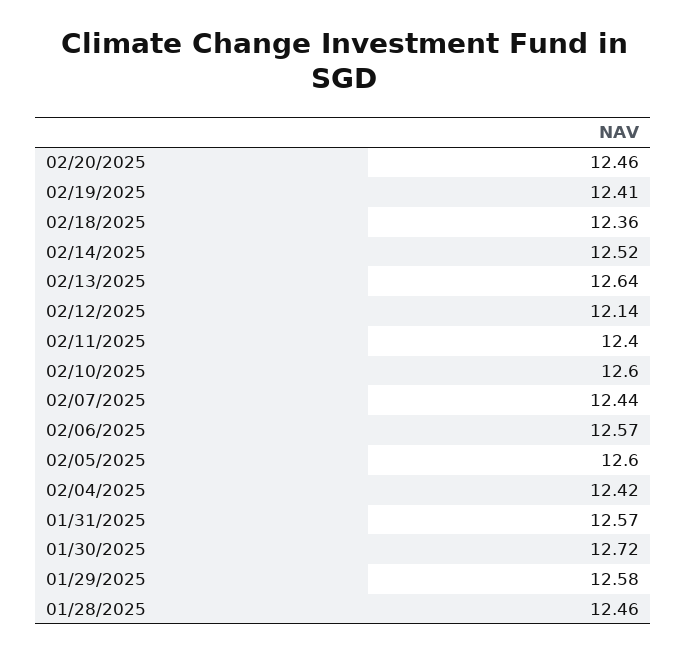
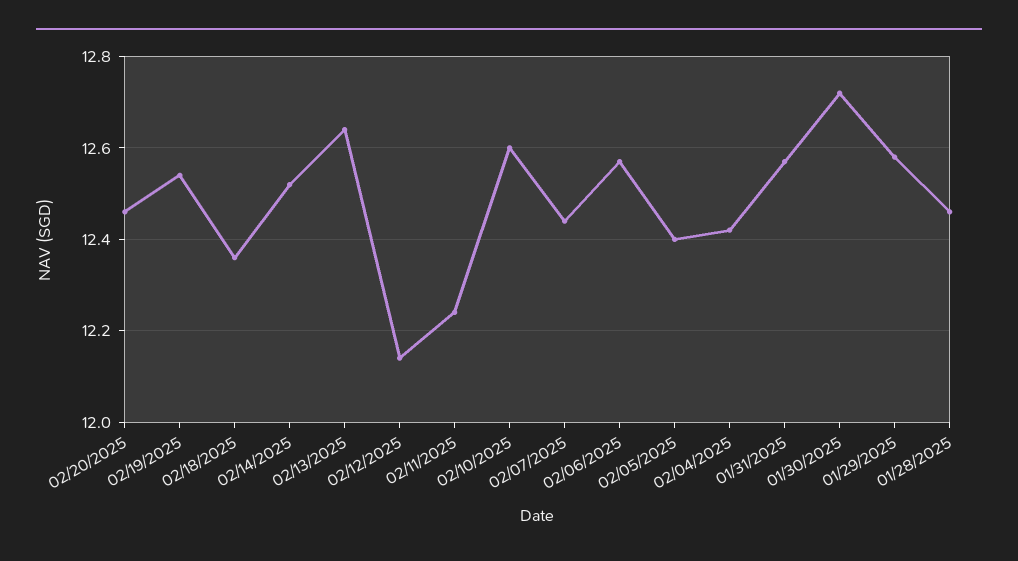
  {
    "02/20/2025": 12.46,
-   "02/19/2025": 12.41,
+   "02/19/2025": 12.55,
    "02/18/2025": 12.36,
    "02/14/2025": 12.52,
    "02/13/2025": 12.64,
    "02/12/2025": 12.14,
-   "02/11/2025": 12.4,
+   "02/11/2025": 12.25,
    "02/10/2025": 12.6,
    "02/07/2025": 12.44,
    "02/06/2025": 12.57,
-   "02/05/2025": 12.6,
+   "02/05/2025": 12.4,
    "02/04/2025": 12.42,
    "01/31/2025": 12.57,
    "01/30/2025": 12.72,
    "01/29/2025": 12.58,
    "01/28/2025": 12.46
  }

